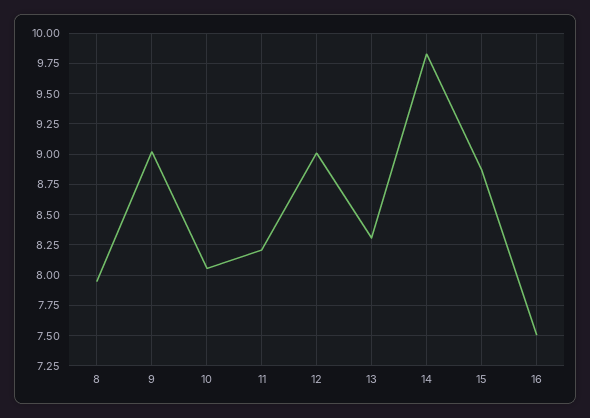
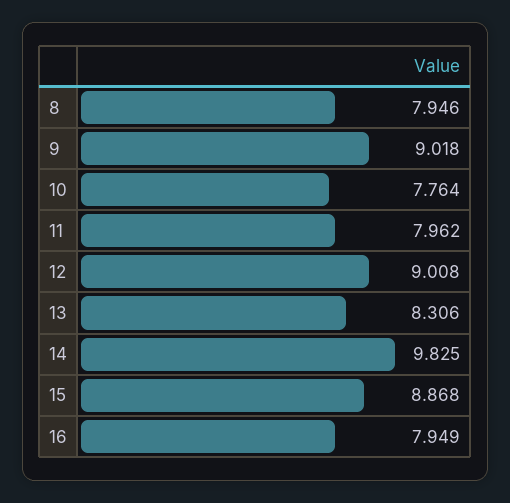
  {
    "8": 7.946,
    "9": 9.018,
-   "10": 8.05,
+   "10": 7.764,
-   "11": 8.2,
+   "11": 7.962,
    "12": 9.008,
    "13": 8.306,
    "14": 9.825,
    "15": 8.868,
-   "16": 7.5
+   "16": 7.949
  }

